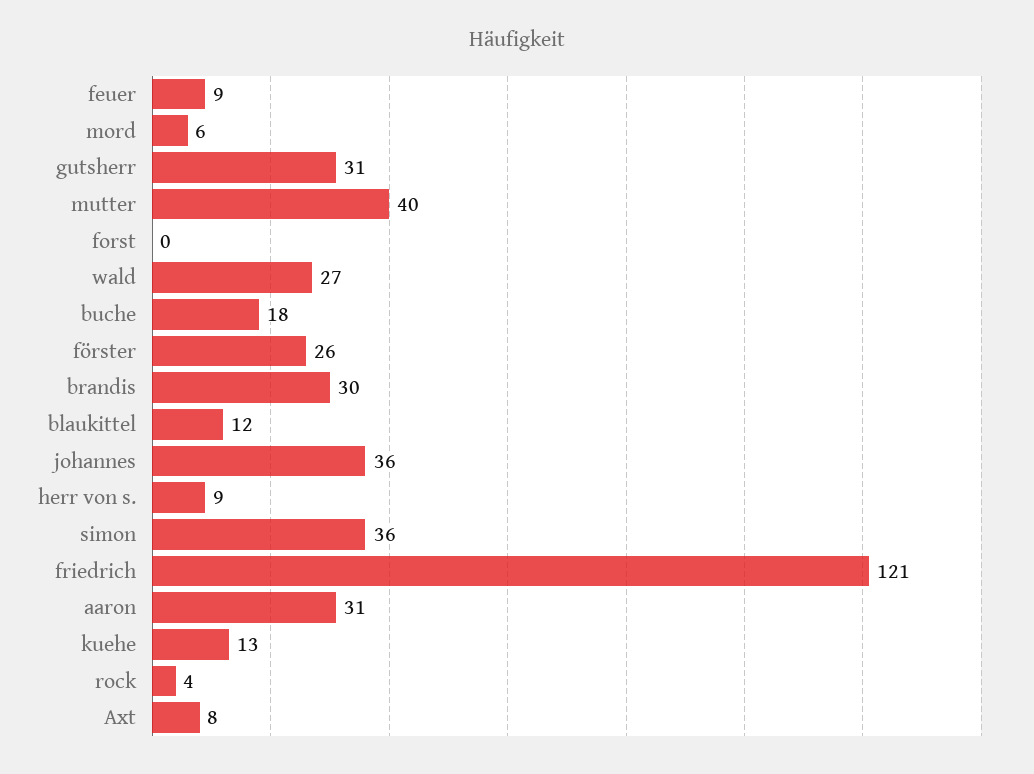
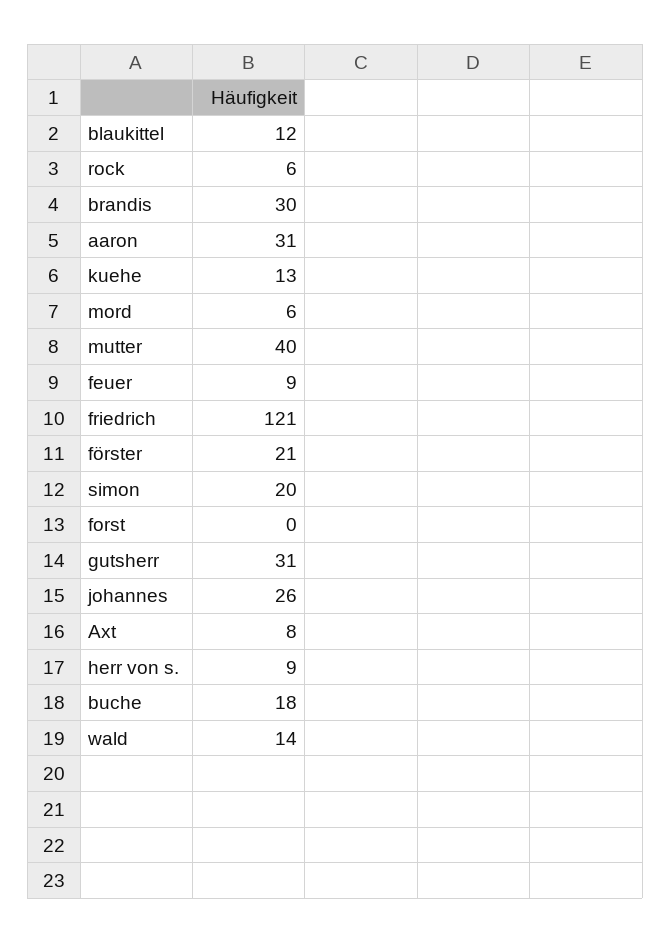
  {
    "feuer": 9,
    "mord": 6,
    "gutsherr": 31,
    "mutter": 40,
    "forst": 0,
-   "wald": 27,
+   "wald": 14,
    "buche": 18,
-   "förster": 26,
+   "förster": 21,
    "brandis": 30,
    "blaukittel": 12,
-   "johannes": 36,
+   "johannes": 26,
    "herr von s.": 9,
-   "simon": 36,
+   "simon": 20,
    "friedrich": 121,
    "aaron": 31,
    "kuehe": 13,
-   "rock": 4,
+   "rock": 6,
    "Axt": 8
  }

